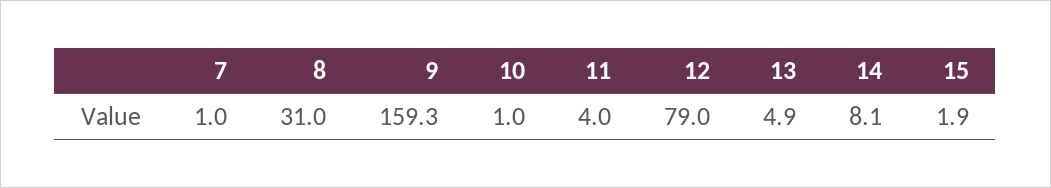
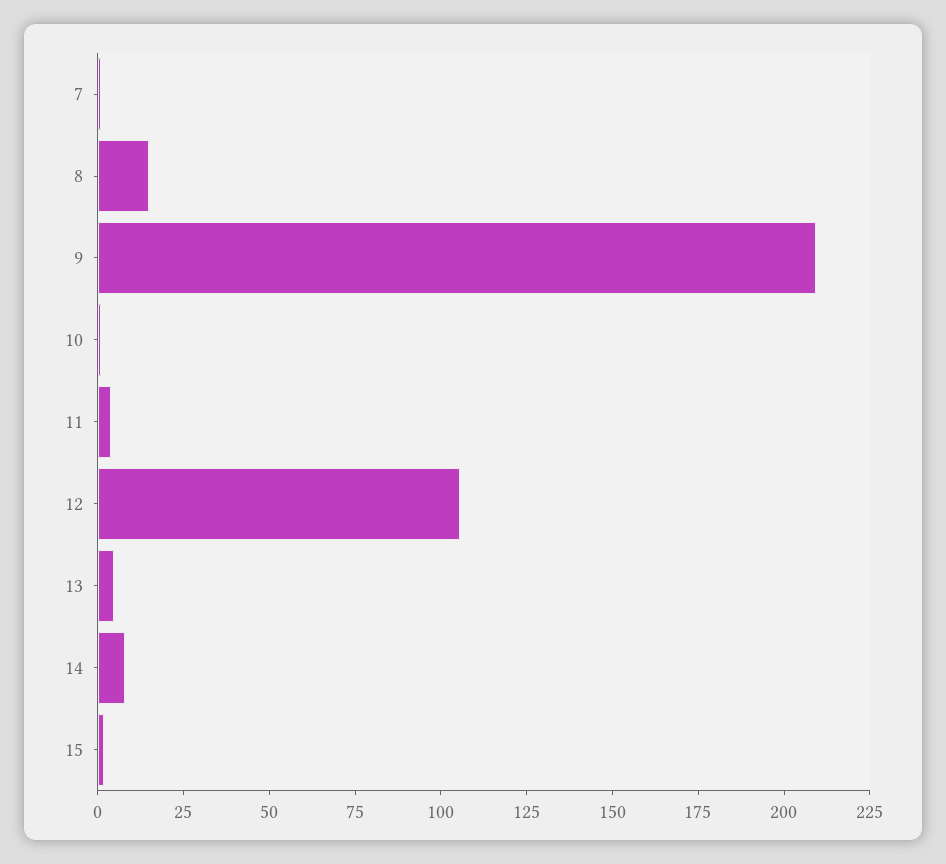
  {
    "7": 1,
-   "8": 31,
+   "8": 15,
-   "9": 159.3,
+   "9": 210,
    "10": 1,
    "11": 4,
-   "12": 79,
+   "12": 105,
    "13": 4.9,
    "14": 8.1,
    "15": 1.9
  }

